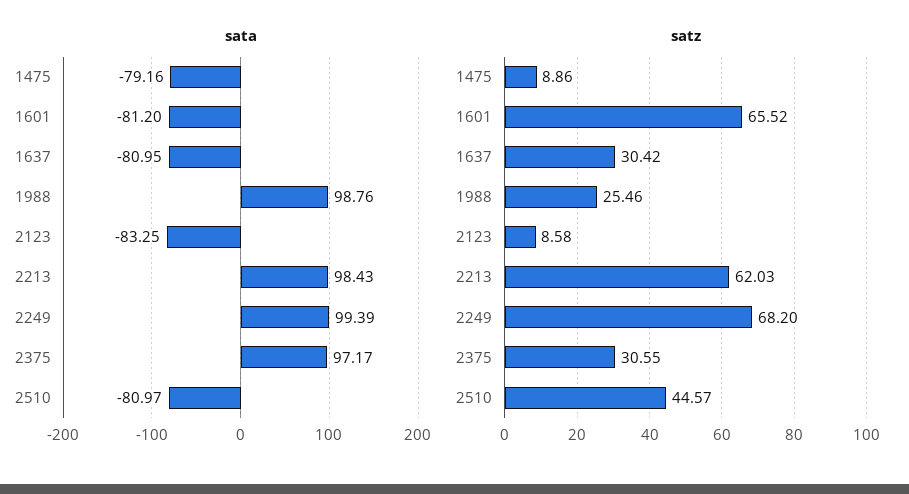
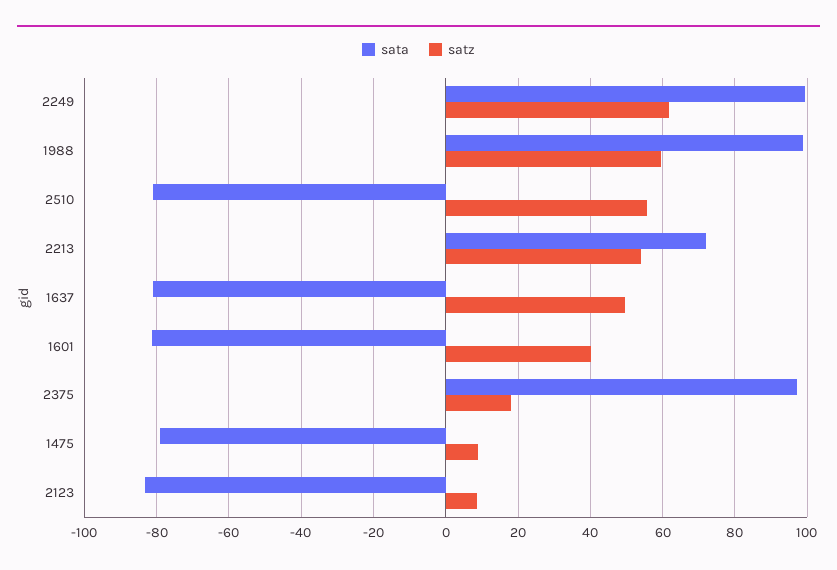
  {
    "sata": {
      "1475": -79.16,
      "1601": -81.2,
      "1637": -80.95,
      "1988": 98.76,
      "2123": -83.25,
-     "2213": 98.43,
+     "2213": 72,
      "2249": 99.39,
      "2375": 97.17,
      "2510": -80.97
    },
    "satz": {
      "1475": 8.86,
-     "1601": 65.52,
+     "1601": 40,
-     "1637": 30.42,
+     "1637": 50,
-     "1988": 25.46,
+     "1988": 60,
      "2123": 8.58,
-     "2213": 62.03,
+     "2213": 54,
-     "2249": 68.2,
+     "2249": 62,
-     "2375": 30.55,
+     "2375": 18,
-     "2510": 44.57
+     "2510": 56
    }
  }

